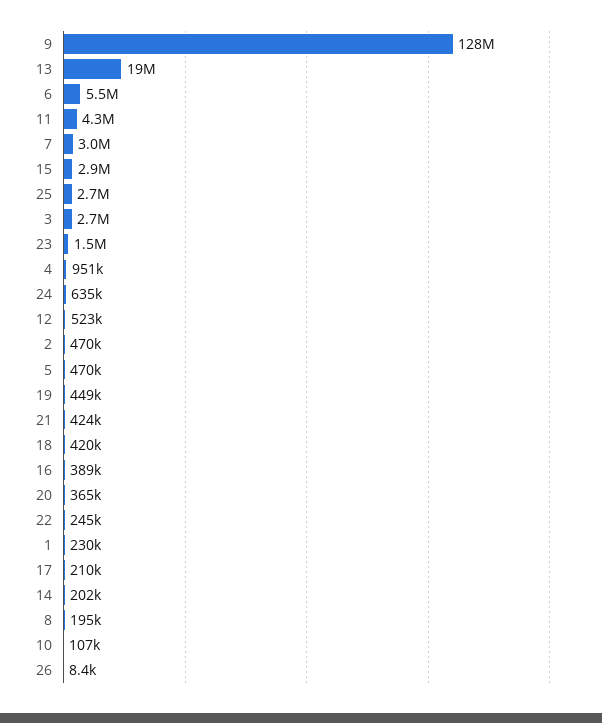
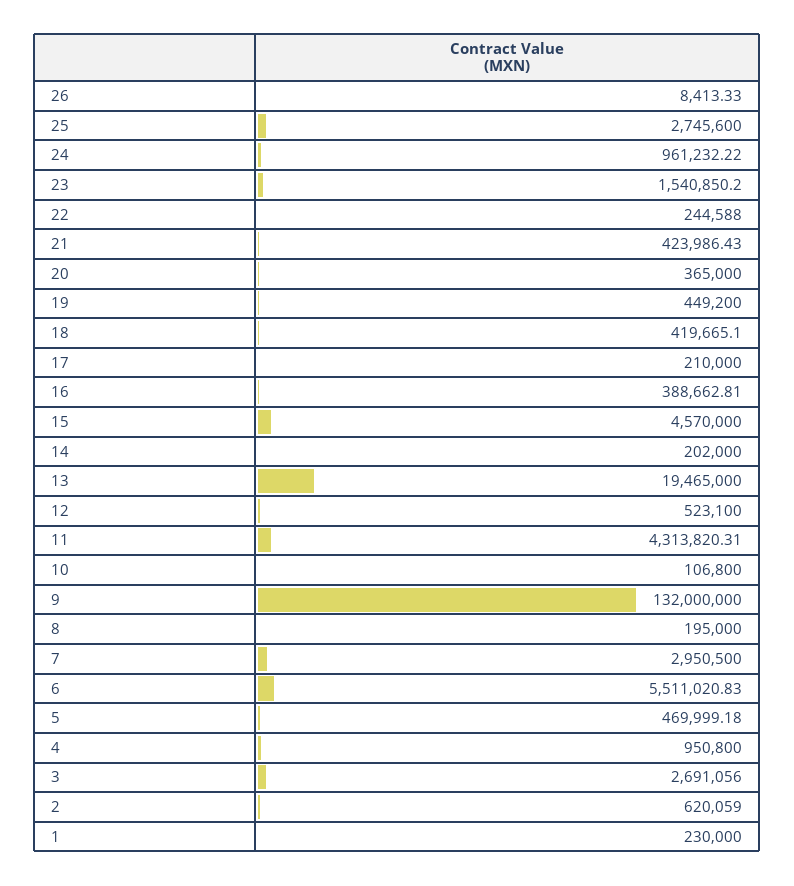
  {
-   "9": 128000000,
+   "9": 132000000,
    "13": 19465000,
    "6": 5511020.83,
    "11": 4313820.31,
    "7": 2950500,
-   "15": 2900000,
+   "15": 4570000,
    "25": 2745600,
    "3": 2691056,
    "23": 1540850.2,
    "4": 950800,
-   "24": 635000,
+   "24": 961232.22,
    "12": 523100,
-   "2": 470000,
+   "2": 620059,
    "5": 469999.18,
    "19": 449200,
    "21": 423986.43,
    "18": 419665.1,
    "16": 388662.81,
    "20": 365000,
    "22": 244588,
    "1": 230000,
    "17": 210000,
    "14": 202000,
    "8": 195000,
    "10": 106800,
    "26": 8413.33
  }

